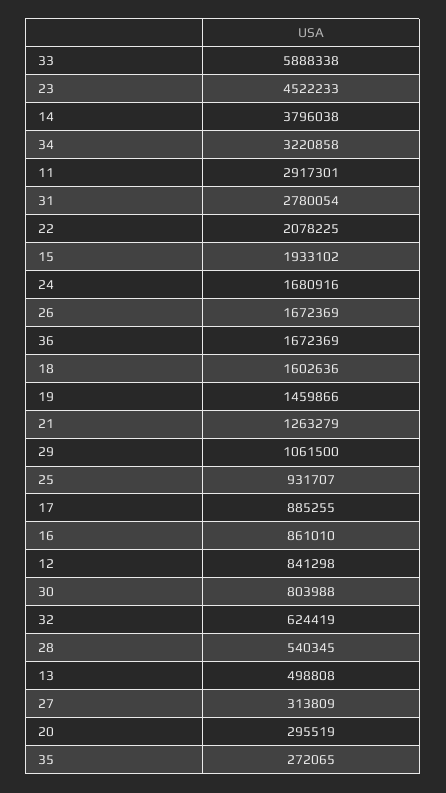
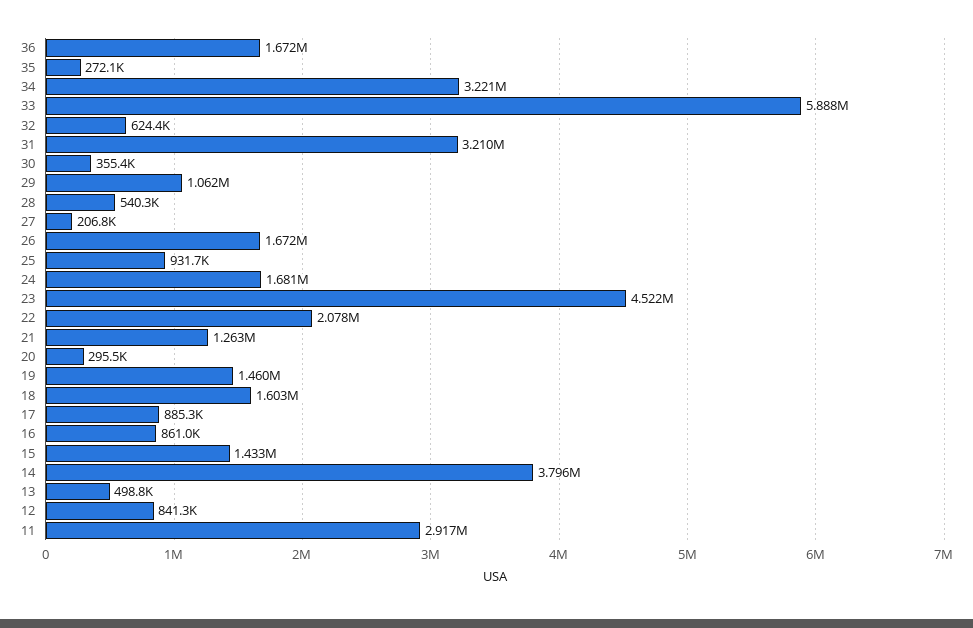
  {
    "33": 5888338,
    "23": 4522233,
    "14": 3796038,
    "34": 3220858,
    "11": 2917301,
-   "31": 2780054,
+   "31": 3210000,
    "22": 2078225,
-   "15": 1933102,
+   "15": 1433000,
    "24": 1680916,
    "26": 1672369,
    "36": 1672369,
    "18": 1602636,
    "19": 1459866,
    "21": 1263279,
    "29": 1061500,
    "25": 931707,
    "17": 885255,
    "16": 861010,
    "12": 841298,
-   "30": 803988,
+   "30": 355400,
    "32": 624419,
    "28": 540345,
    "13": 498808,
-   "27": 313809,
+   "27": 206800,
    "20": 295519,
    "35": 272065
  }

